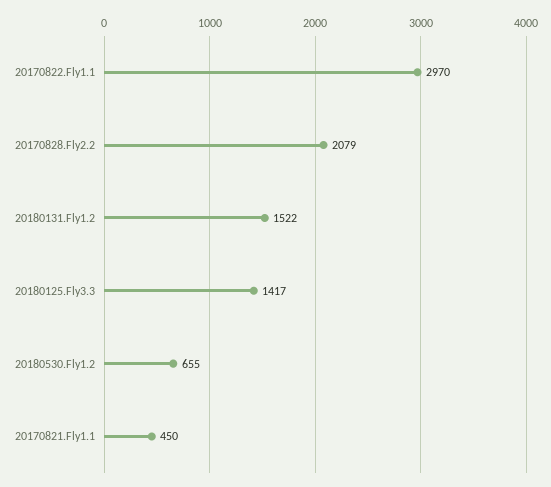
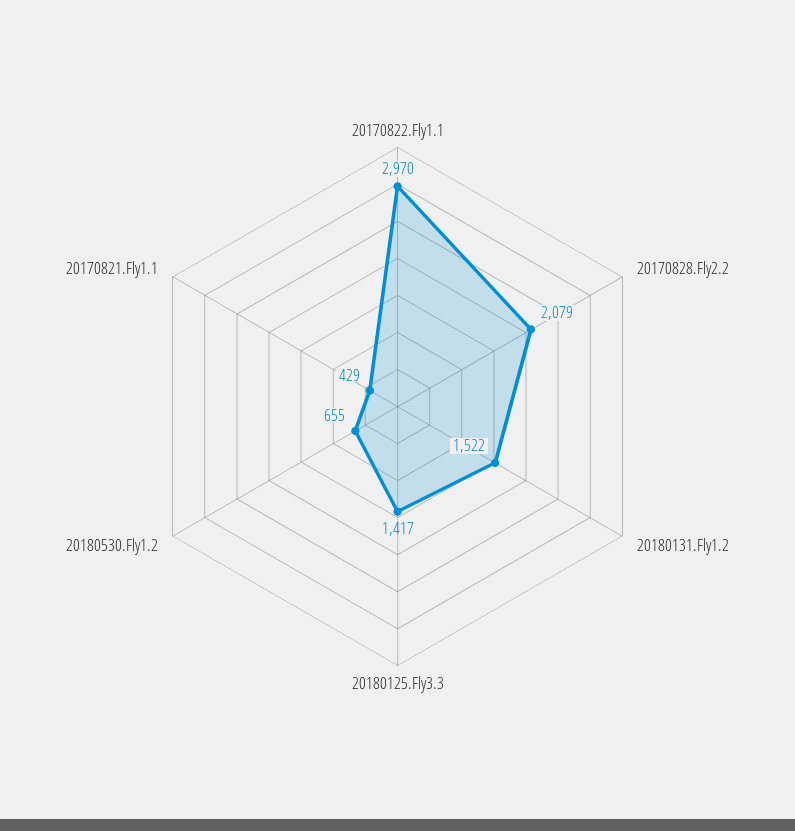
  {
    "20170822.Fly1.1": 2970,
    "20170828.Fly2.2": 2079,
    "20180131.Fly1.2": 1522,
    "20180125.Fly3.3": 1417,
    "20180530.Fly1.2": 655,
-   "20170821.Fly1.1": 450
+   "20170821.Fly1.1": 429
  }

